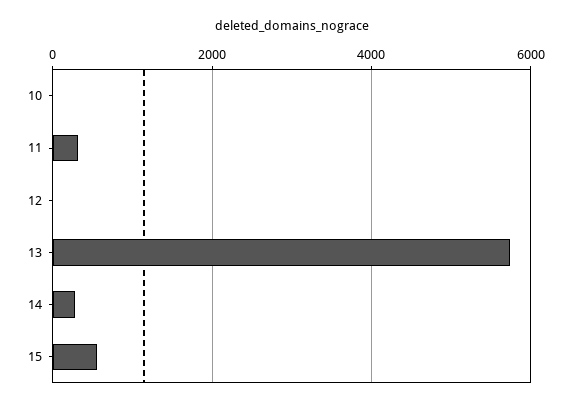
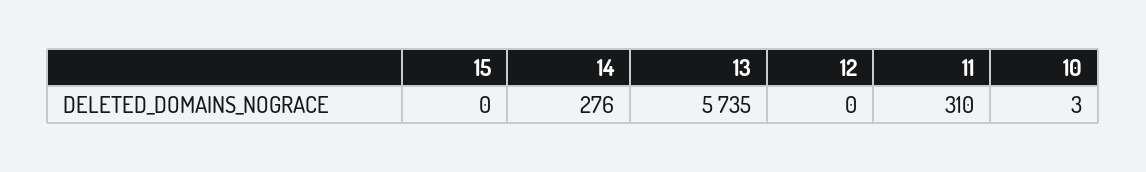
  {
    "10": 3,
    "11": 310,
    "12": 0,
    "13": 5735,
    "14": 276,
-   "15": 600
+   "15": 0
  }

